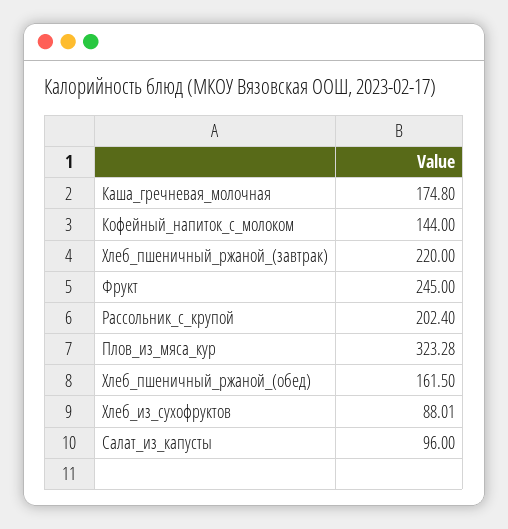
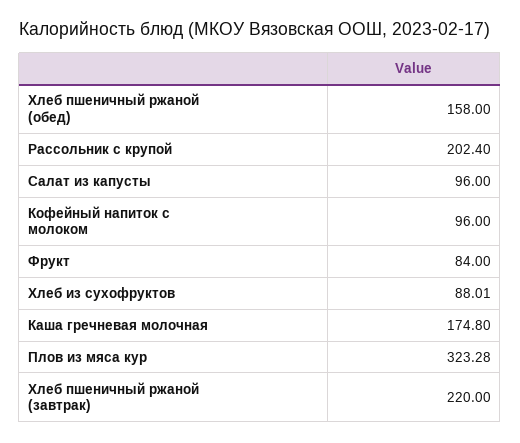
  {
    "Каша_гречневая_молочная": 174.8,
-   "Кофейный_напиток_с_молоком": 144,
+   "Кофейный_напиток_с_молоком": 96,
    "Хлеб_пшеничный_ржаной_(завтрак)": 220,
-   "Фрукт": 245,
+   "Фрукт": 84,
    "Рассольник_с_крупой": 202.4,
    "Плов_из_мяса_кур": 323.28,
-   "Хлеб_пшеничный_ржаной_(обед)": 161.5,
+   "Хлеб_пшеничный_ржаной_(обед)": 158,
    "Хлеб_из_сухофруктов": 88.01,
    "Салат_из_капусты": 96
  }

